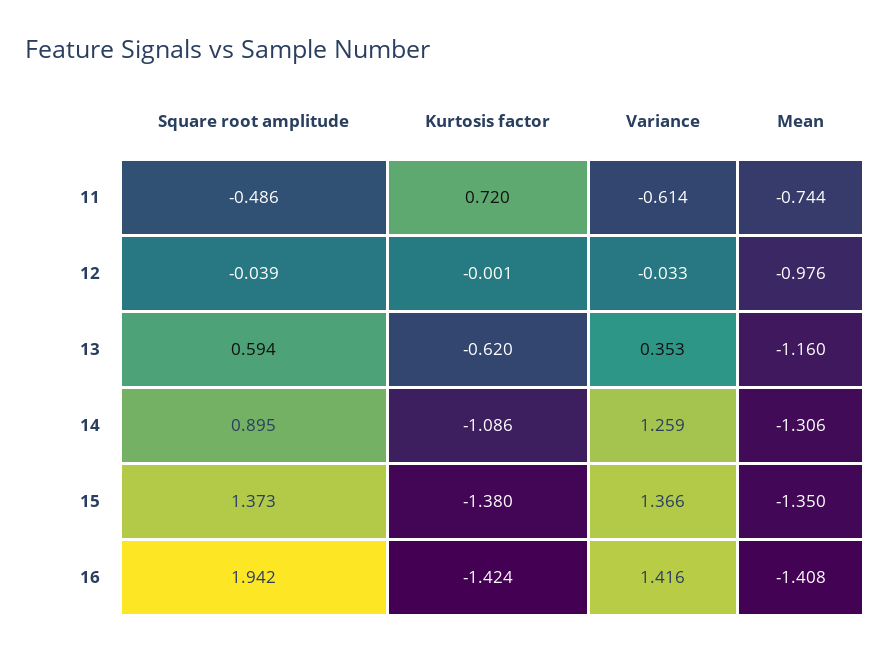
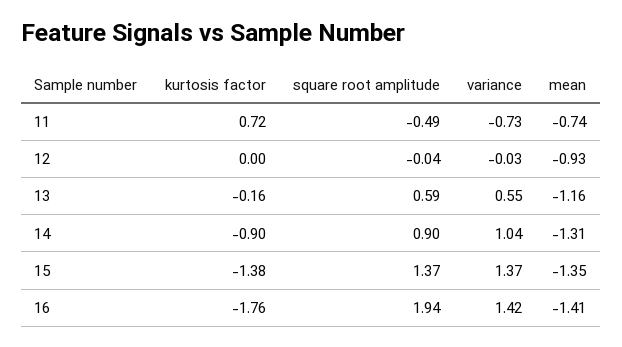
  {
    "Square root amplitude": {
      "11": -0.486,
      "12": -0.039,
      "13": 0.594,
      "14": 0.895,
      "15": 1.373,
      "16": 1.942
    },
    "Kurtosis factor": {
      "11": 0.72,
      "12": -0.001,
-     "13": -0.62,
+     "13": -0.16,
-     "14": -1.086,
+     "14": -0.9,
      "15": -1.38,
-     "16": -1.424
+     "16": -1.76
    },
    "Variance": {
-     "11": -0.614,
+     "11": -0.73,
      "12": -0.033,
-     "13": 0.353,
+     "13": 0.55,
-     "14": 1.259,
+     "14": 1.04,
      "15": 1.366,
      "16": 1.416
    },
    "Mean": {
      "11": -0.744,
-     "12": -0.976,
+     "12": -0.93,
      "13": -1.16,
      "14": -1.306,
      "15": -1.35,
      "16": -1.408
    }
  }

